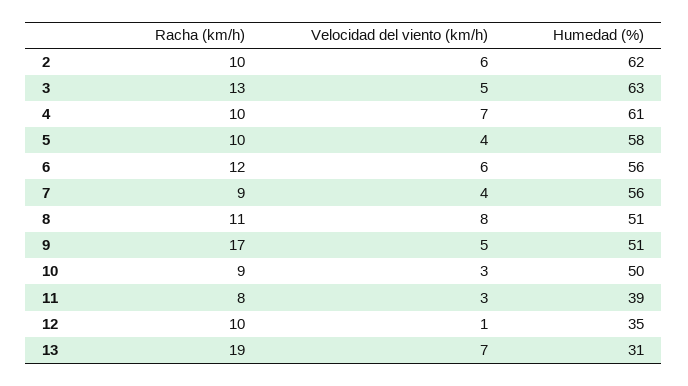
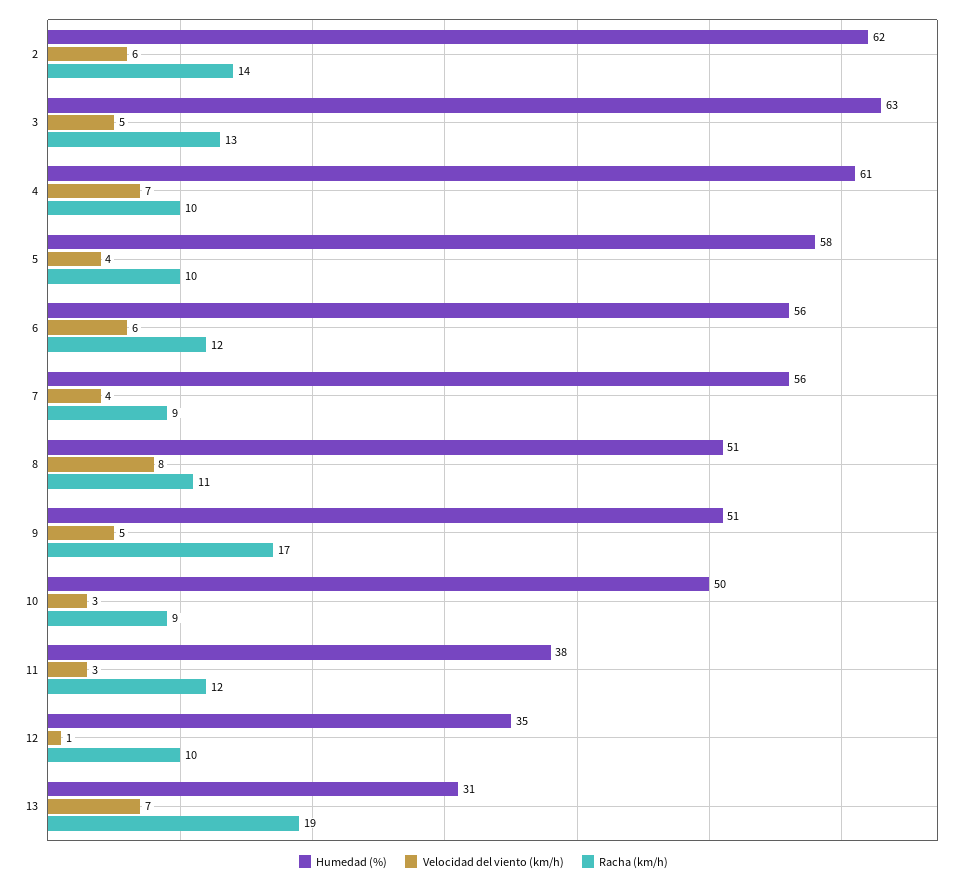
  {
    "Racha (km/h)": {
-     "2": 10,
+     "2": 14,
      "3": 13,
      "4": 10,
      "5": 10,
      "6": 12,
      "7": 9,
      "8": 11,
      "9": 17,
      "10": 9,
-     "11": 8,
+     "11": 12,
      "12": 10,
      "13": 19
    },
    "Velocidad del viento (km/h)": {
      "2": 6,
      "3": 5,
      "4": 7,
      "5": 4,
      "6": 6,
      "7": 4,
      "8": 8,
      "9": 5,
      "10": 3,
      "11": 3,
      "12": 1,
      "13": 7
    },
    "Humedad (%)": {
      "2": 62,
      "3": 63,
      "4": 61,
      "5": 58,
      "6": 56,
      "7": 56,
      "8": 51,
      "9": 51,
      "10": 50,
-     "11": 39,
+     "11": 38,
      "12": 35,
      "13": 31
    }
  }

